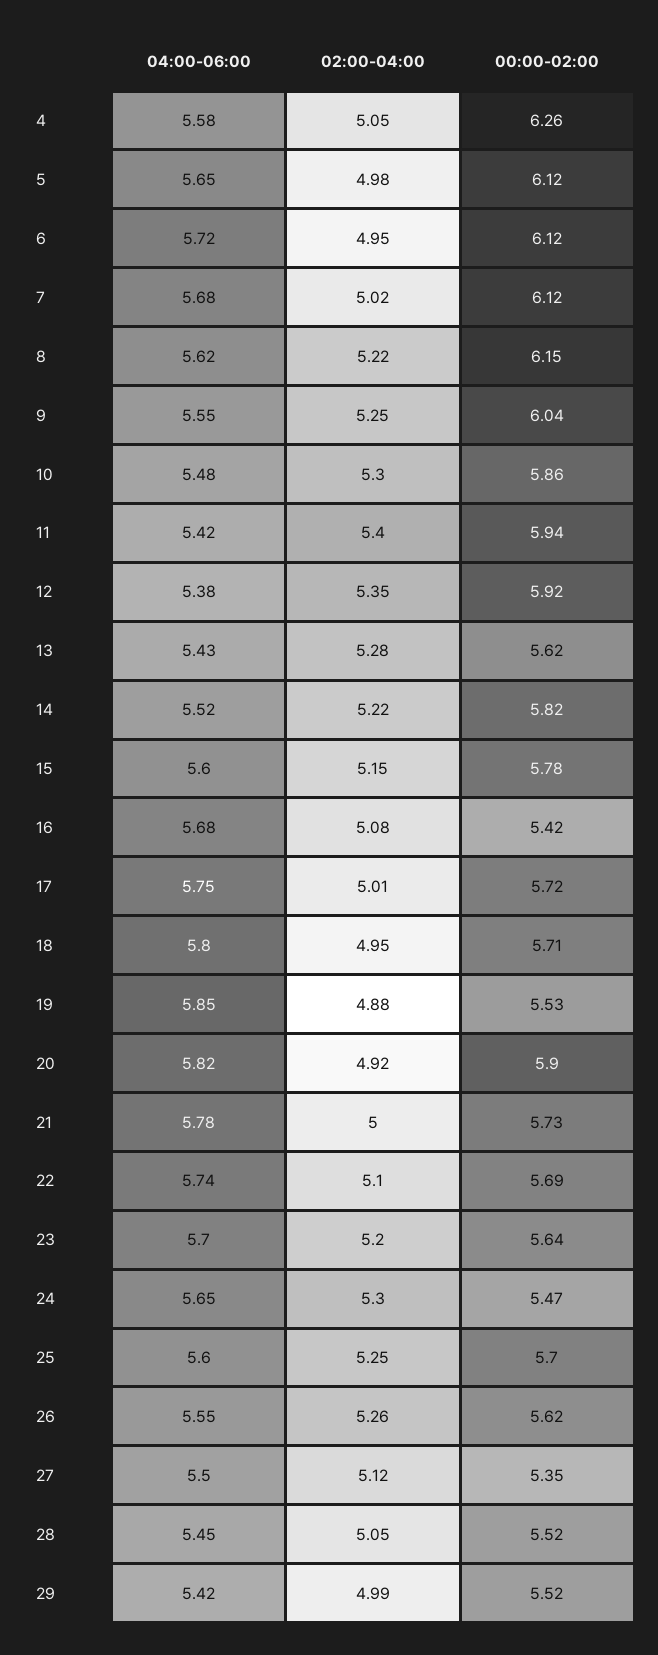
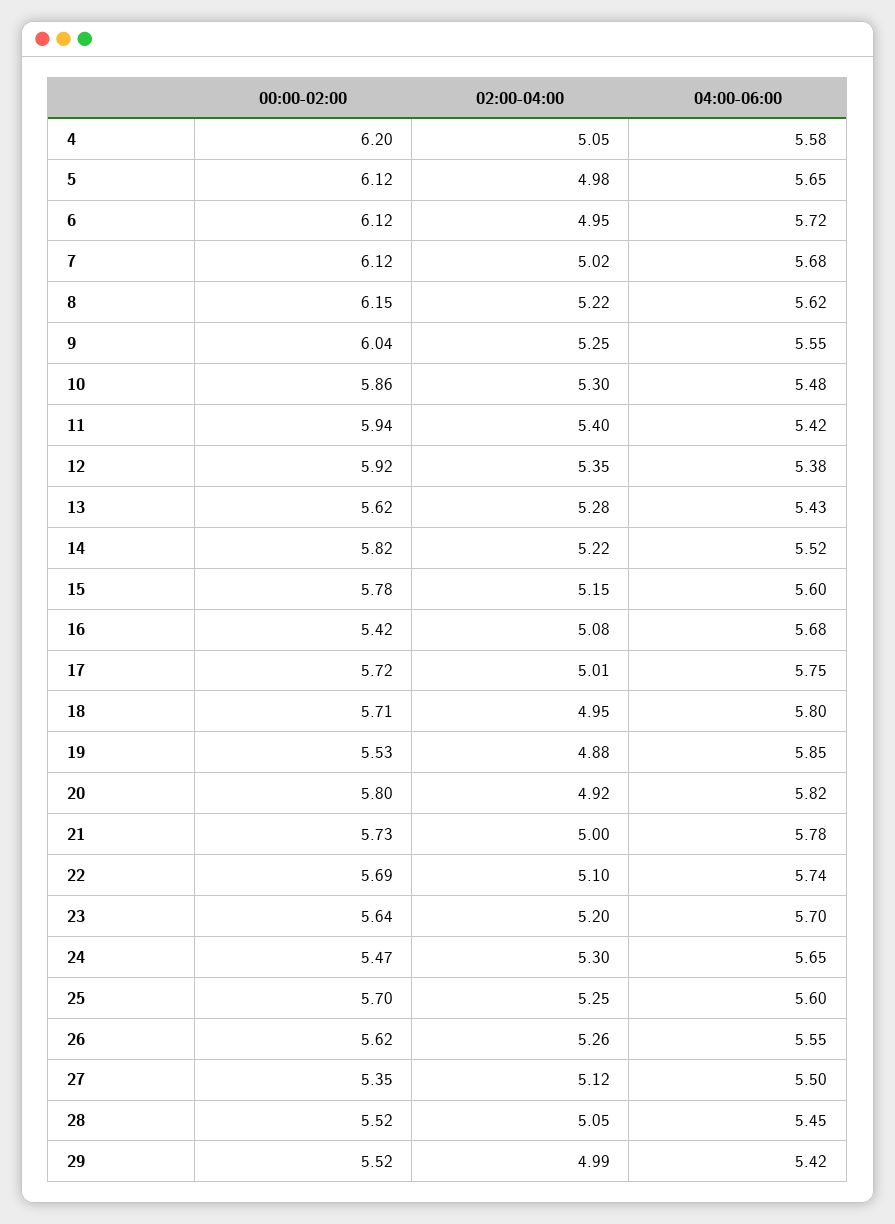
  {
    "04:00-06:00": {
      "4": 5.58,
      "5": 5.65,
      "6": 5.72,
      "7": 5.68,
      "8": 5.62,
      "9": 5.55,
      "10": 5.48,
      "11": 5.42,
      "12": 5.38,
      "13": 5.43,
      "14": 5.52,
      "15": 5.6,
      "16": 5.68,
      "17": 5.75,
      "18": 5.8,
      "19": 5.85,
      "20": 5.82,
      "21": 5.78,
      "22": 5.74,
      "23": 5.7,
      "24": 5.65,
      "25": 5.6,
      "26": 5.55,
      "27": 5.5,
      "28": 5.45,
      "29": 5.42
    },
    "02:00-04:00": {
      "4": 5.05,
      "5": 4.98,
      "6": 4.95,
      "7": 5.02,
      "8": 5.22,
      "9": 5.25,
      "10": 5.3,
      "11": 5.4,
      "12": 5.35,
      "13": 5.28,
      "14": 5.22,
      "15": 5.15,
      "16": 5.08,
      "17": 5.01,
      "18": 4.95,
      "19": 4.88,
      "20": 4.92,
      "21": 5,
      "22": 5.1,
      "23": 5.2,
      "24": 5.3,
      "25": 5.25,
      "26": 5.26,
      "27": 5.12,
      "28": 5.05,
      "29": 4.99
    },
    "00:00-02:00": {
-     "4": 6.26,
+     "4": 6.2,
      "5": 6.12,
      "6": 6.12,
      "7": 6.12,
      "8": 6.15,
      "9": 6.04,
      "10": 5.86,
      "11": 5.94,
      "12": 5.92,
      "13": 5.62,
      "14": 5.82,
      "15": 5.78,
      "16": 5.42,
      "17": 5.72,
      "18": 5.71,
      "19": 5.53,
-     "20": 5.9,
+     "20": 5.8,
      "21": 5.73,
      "22": 5.69,
      "23": 5.64,
      "24": 5.47,
      "25": 5.7,
      "26": 5.62,
      "27": 5.35,
      "28": 5.52,
      "29": 5.52
    }
  }

